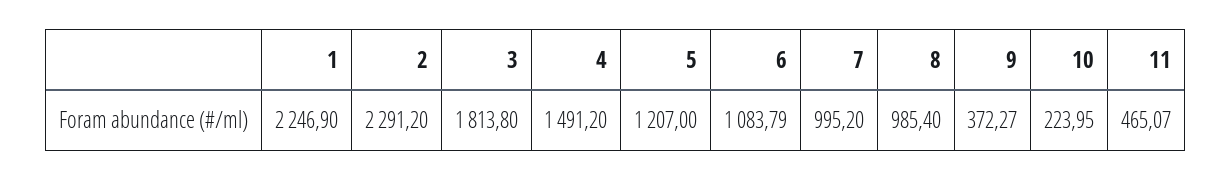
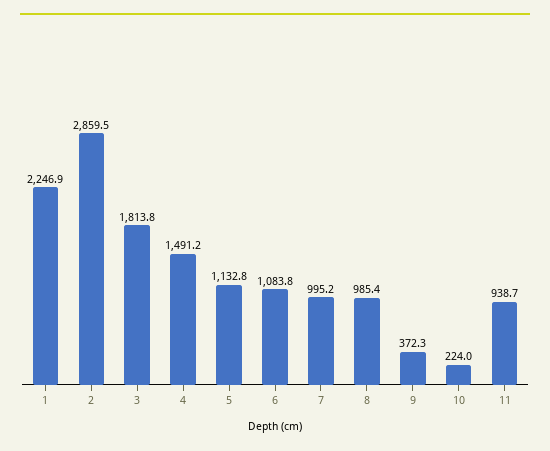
  {
    "1": 2246.9,
-   "2": 2291.2,
+   "2": 2859.5,
    "3": 1813.8,
    "4": 1491.2,
-   "5": 1207,
+   "5": 1132.8,
    "6": 1083.79,
    "7": 995.2,
    "8": 985.4,
    "9": 372.27,
    "10": 223.95,
-   "11": 465.07
+   "11": 938.7
  }

